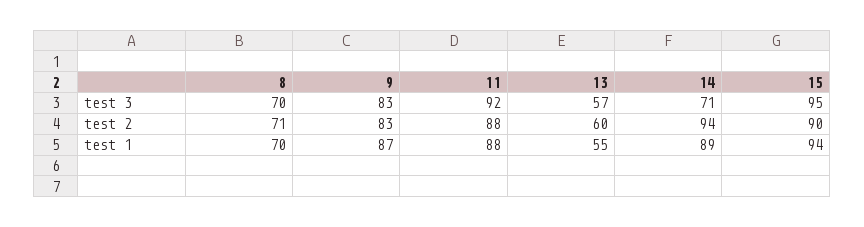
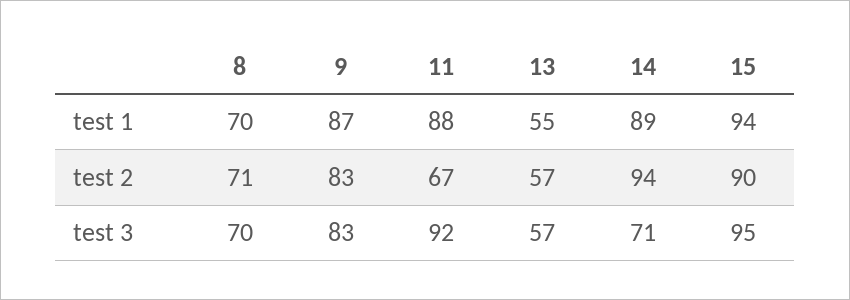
  {
    "8": {
      "test 3": 70,
      "test 2": 71,
      "test 1": 70
    },
    "9": {
      "test 3": 83,
      "test 2": 83,
      "test 1": 87
    },
    "11": {
      "test 3": 92,
-     "test 2": 88,
+     "test 2": 67,
      "test 1": 88
    },
    "13": {
      "test 3": 57,
-     "test 2": 60,
+     "test 2": 57,
      "test 1": 55
    },
    "14": {
      "test 3": 71,
      "test 2": 94,
      "test 1": 89
    },
    "15": {
      "test 3": 95,
      "test 2": 90,
      "test 1": 94
    }
  }

